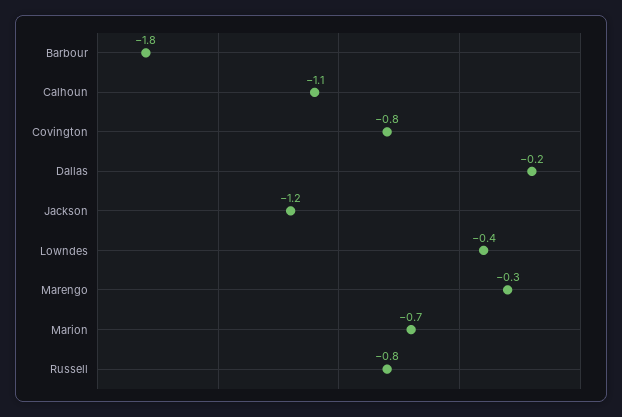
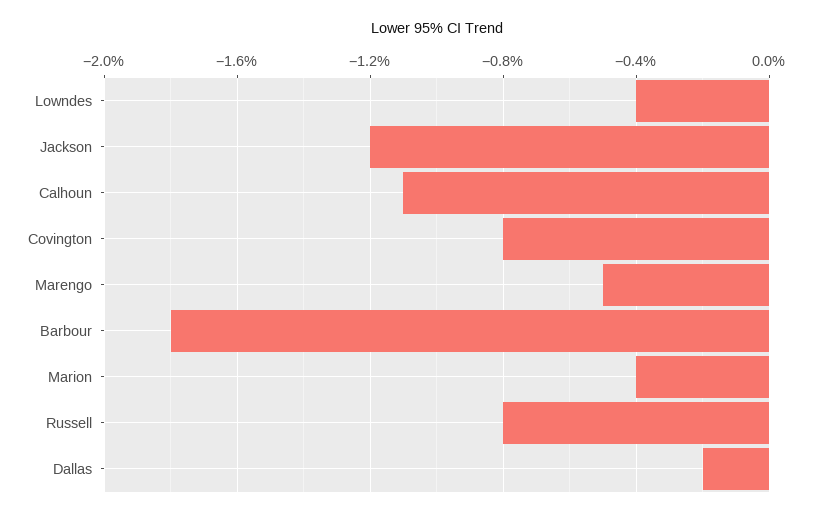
  {
    "Barbour": -1.8,
    "Calhoun": -1.1,
    "Covington": -0.8,
    "Dallas": -0.2,
    "Jackson": -1.2,
    "Lowndes": -0.4,
-   "Marengo": -0.3,
+   "Marengo": -0.5,
-   "Marion": -0.7,
+   "Marion": -0.4,
    "Russell": -0.8
  }

